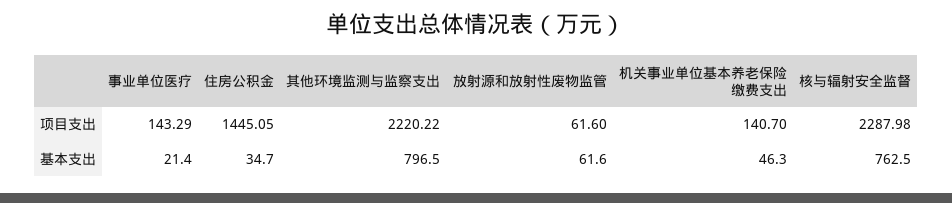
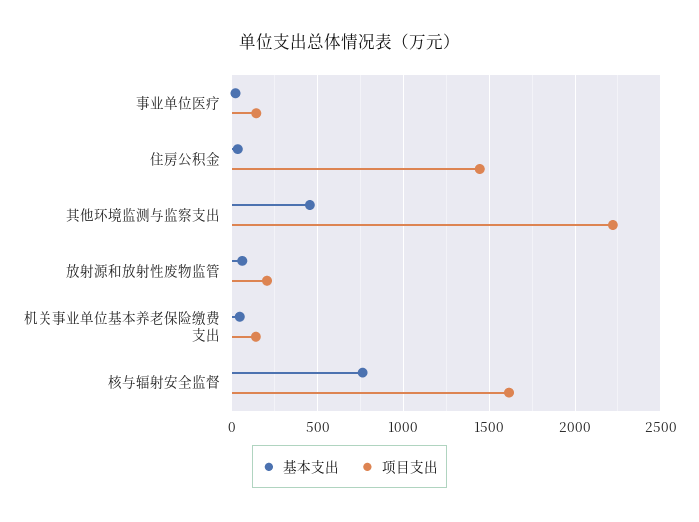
  {
    "项目支出": {
      "事业单位医疗": 143.29,
      "住房公积金": 1445.05,
      "其他环境监测与监察支出": 2220.22,
-     "放射源和放射性废物监管": 61.6,
+     "放射源和放射性废物监管": 200,
      "机关事业单位基本养老保险缴费支出": 140.7,
-     "核与辐射安全监督": 2287.98
+     "核与辐射安全监督": 1600
    },
    "基本支出": {
      "事业单位医疗": 21.4,
      "住房公积金": 34.7,
-     "其他环境监测与监察支出": 796.5,
+     "其他环境监测与监察支出": 450,
      "放射源和放射性废物监管": 61.6,
      "机关事业单位基本养老保险缴费支出": 46.3,
      "核与辐射安全监督": 762.5
    }
  }

